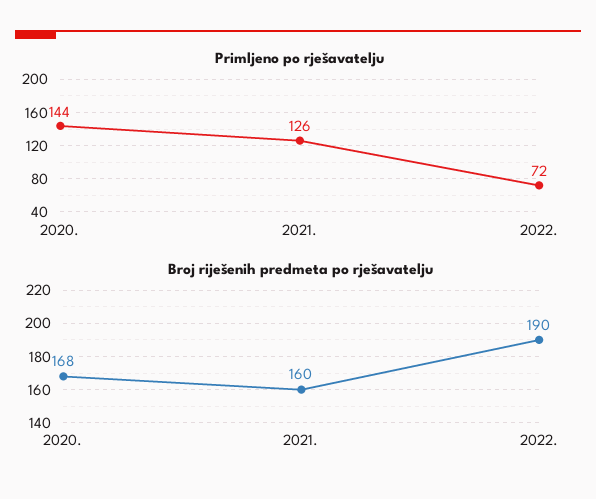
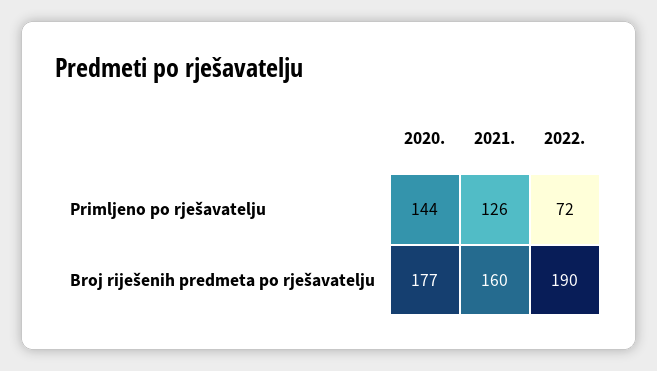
  {
    "Primljeno po rješavatelju": {
      "2020.": 144,
      "2021.": 126,
      "2022.": 72
    },
    "Broj riješenih predmeta po rješavatelju": {
-     "2020.": 168,
+     "2020.": 177,
      "2021.": 160,
      "2022.": 190
    }
  }

